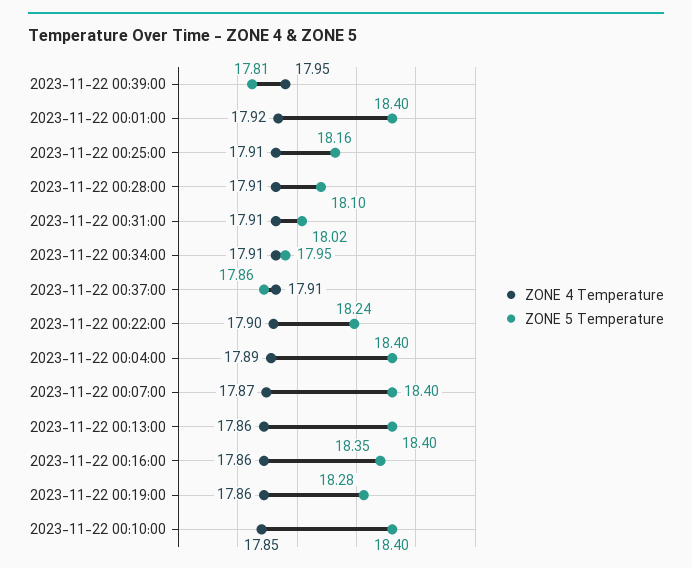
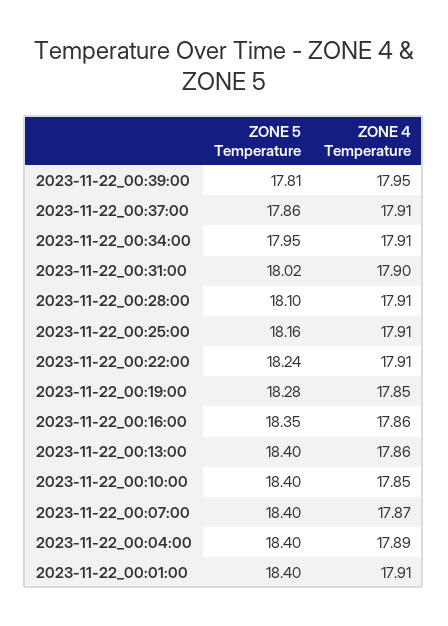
  {
    "ZONE 4 Temperature": {
      "2023-11-22 00:39:00": 17.95,
-     "2023-11-22 00:01:00": 17.92,
+     "2023-11-22 00:01:00": 17.91,
      "2023-11-22 00:25:00": 17.91,
      "2023-11-22 00:28:00": 17.91,
-     "2023-11-22 00:31:00": 17.91,
+     "2023-11-22 00:31:00": 17.9,
      "2023-11-22 00:34:00": 17.91,
      "2023-11-22 00:37:00": 17.91,
-     "2023-11-22 00:22:00": 17.9,
+     "2023-11-22 00:22:00": 17.91,
      "2023-11-22 00:04:00": 17.89,
      "2023-11-22 00:07:00": 17.87,
      "2023-11-22 00:13:00": 17.86,
      "2023-11-22 00:16:00": 17.86,
-     "2023-11-22 00:19:00": 17.86,
+     "2023-11-22 00:19:00": 17.85,
      "2023-11-22 00:10:00": 17.85
    },
    "ZONE 5 Temperature": {
      "2023-11-22 00:39:00": 17.81,
      "2023-11-22 00:01:00": 18.4,
      "2023-11-22 00:25:00": 18.16,
      "2023-11-22 00:28:00": 18.1,
      "2023-11-22 00:31:00": 18.02,
      "2023-11-22 00:34:00": 17.95,
      "2023-11-22 00:37:00": 17.86,
      "2023-11-22 00:22:00": 18.24,
      "2023-11-22 00:04:00": 18.4,
      "2023-11-22 00:07:00": 18.4,
      "2023-11-22 00:13:00": 18.4,
      "2023-11-22 00:16:00": 18.35,
      "2023-11-22 00:19:00": 18.28,
      "2023-11-22 00:10:00": 18.4
    }
  }

